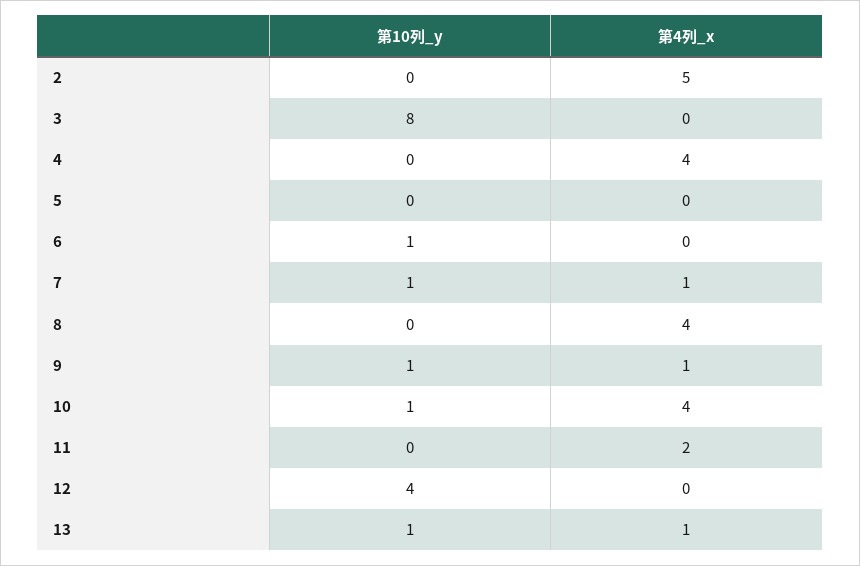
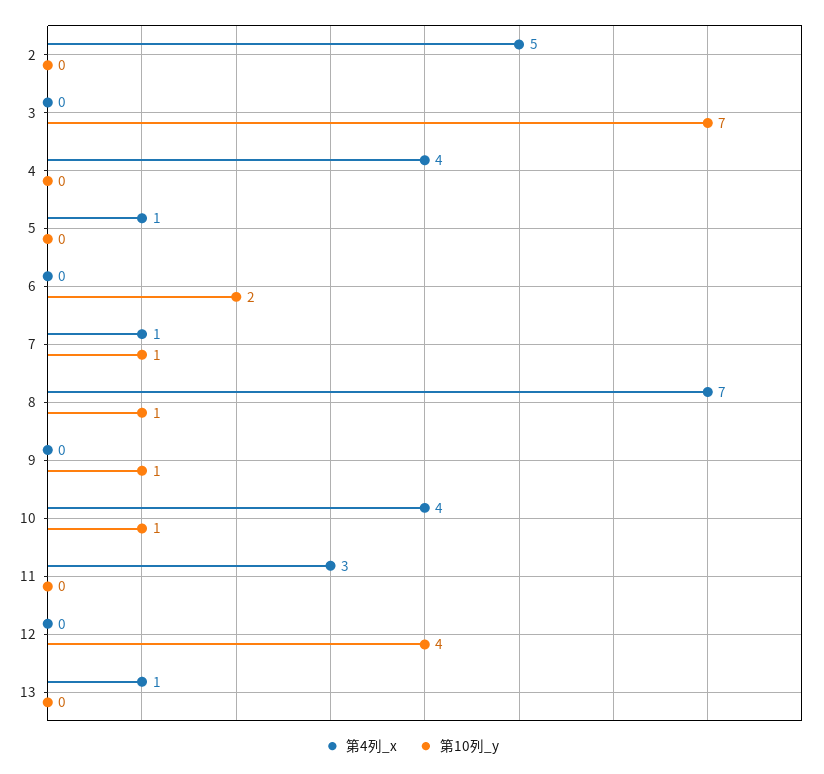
  {
    "第10列_y": {
      "2": 0,
-     "3": 8,
+     "3": 7,
      "4": 0,
      "5": 0,
-     "6": 1,
+     "6": 2,
      "7": 1,
-     "8": 0,
+     "8": 1,
      "9": 1,
      "10": 1,
      "11": 0,
      "12": 4,
-     "13": 1
+     "13": 0
    },
    "第4列_x": {
      "2": 5,
      "3": 0,
      "4": 4,
-     "5": 0,
+     "5": 1,
      "6": 0,
      "7": 1,
-     "8": 4,
+     "8": 7,
-     "9": 1,
+     "9": 0,
      "10": 4,
-     "11": 2,
+     "11": 3,
      "12": 0,
      "13": 1
    }
  }

